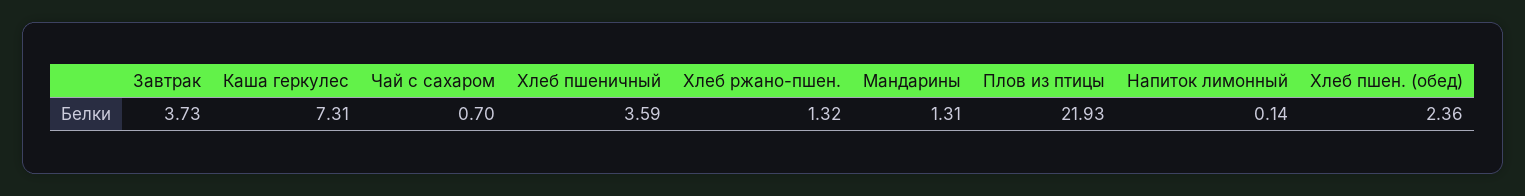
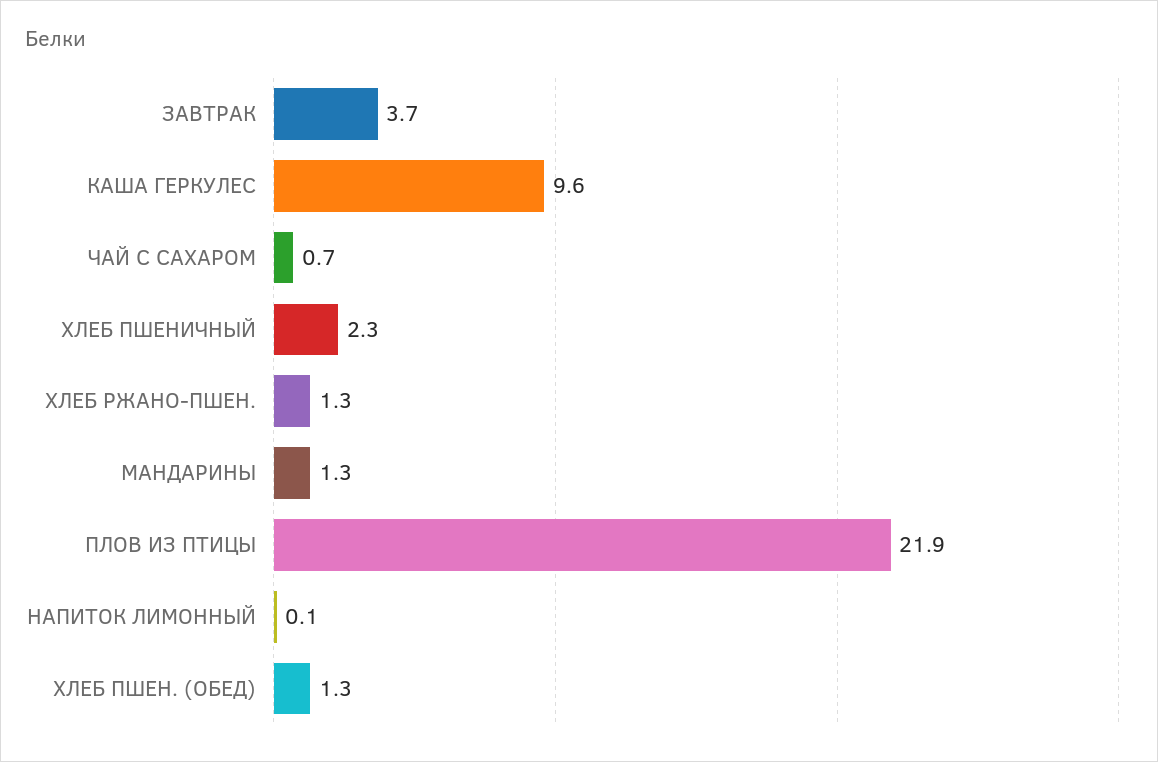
  {
    "Завтрак": 3.73,
-   "Каша геркулес": 7.31,
+   "Каша геркулес": 9.6,
    "Чай с сахаром": 0.7,
-   "Хлеб пшеничный": 3.59,
+   "Хлеб пшеничный": 2.3,
    "Хлеб ржано-пшен.": 1.32,
    "Мандарины": 1.31,
    "Плов из птицы": 21.93,
    "Напиток лимонный": 0.14,
-   "Хлеб пшен. (обед)": 2.36
+   "Хлеб пшен. (обед)": 1.3
  }

